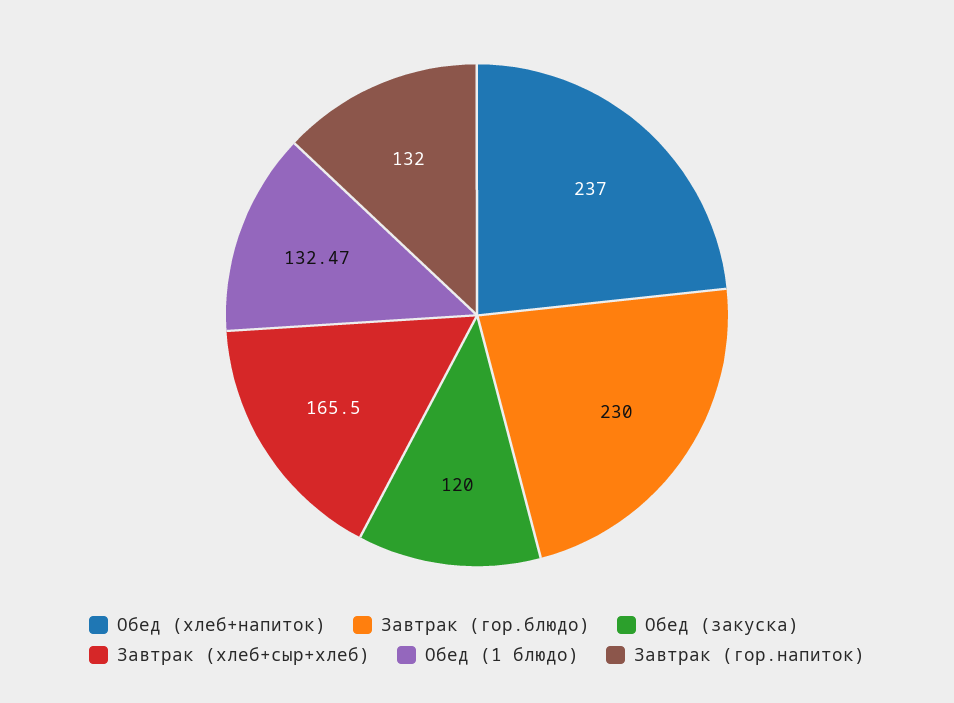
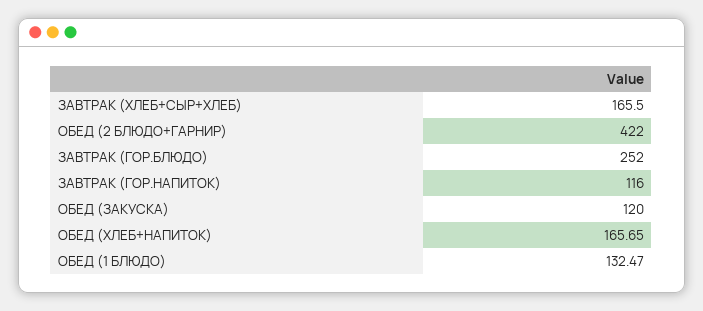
  {
-   "Обед (хлеб+напиток)": 237,
+   "Обед (хлеб+напиток)": 165.65,
-   "Завтрак (гор.блюдо)": 230,
+   "Завтрак (гор.блюдо)": 252,
    "Обед (закуска)": 120,
    "Завтрак (хлеб+сыр+хлеб)": 165.5,
    "Обед (1 блюдо)": 132.47,
-   "Завтрак (гор.напиток)": 132
+   "Завтрак (гор.напиток)": 116,
+   "ОБЕД (2 БЛЮДО+ГАРНИР)": 422
  }

